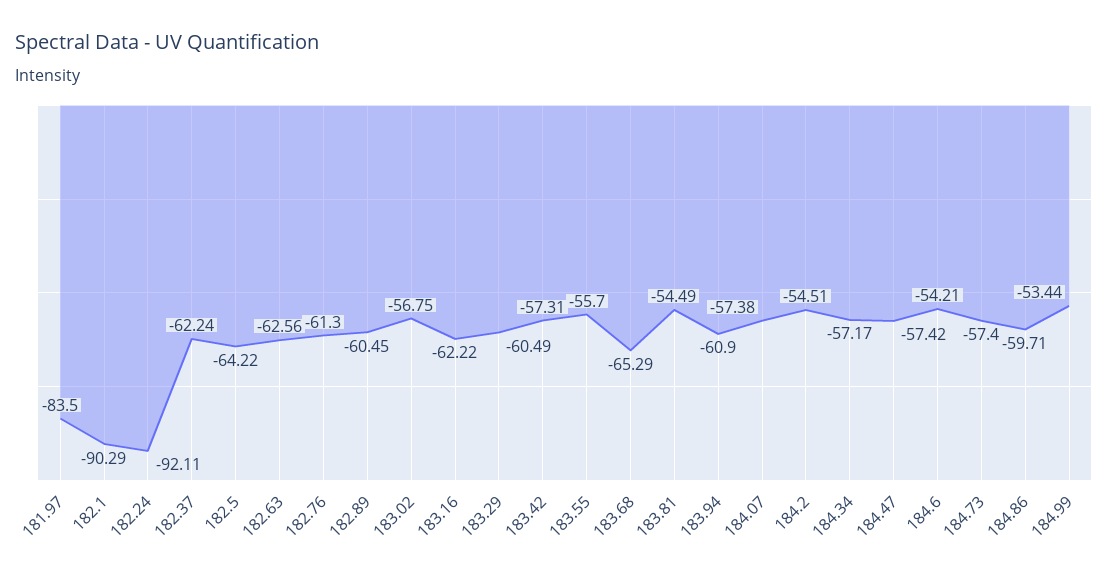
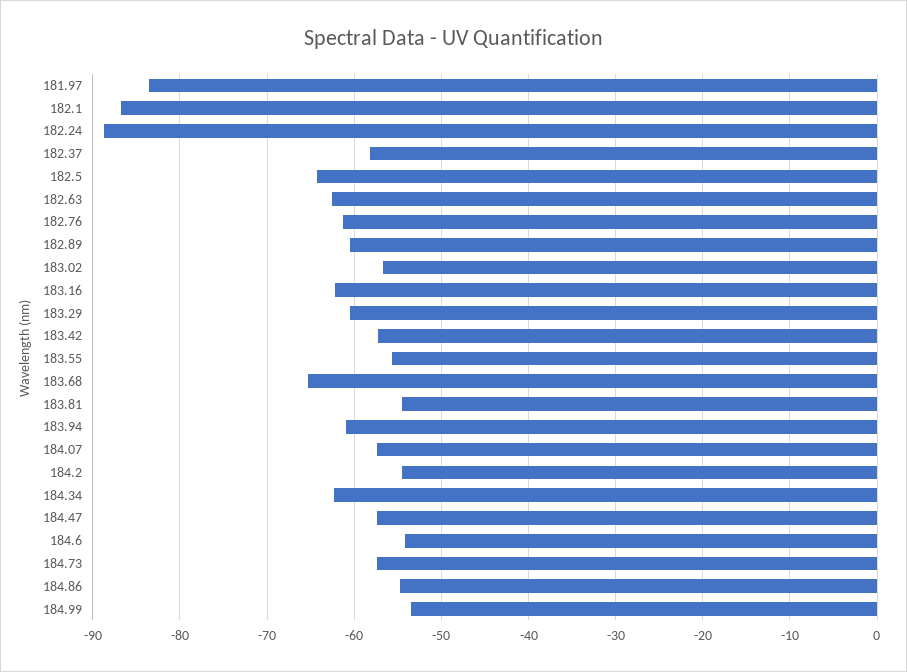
  {
    "181.97": -83.5,
-   "182.1": -90.29,
+   "182.1": -87,
-   "182.24": -92.11,
+   "182.24": -89,
-   "182.37": -62.24,
+   "182.37": -58,
    "182.5": -64.22,
    "182.63": -62.56,
    "182.76": -61.3,
    "182.89": -60.45,
    "183.02": -56.75,
    "183.16": -62.22,
    "183.29": -60.49,
    "183.42": -57.31,
    "183.55": -55.7,
    "183.68": -65.29,
    "183.81": -54.49,
    "183.94": -60.9,
    "184.07": -57.38,
    "184.2": -54.51,
-   "184.34": -57.17,
+   "184.34": -62,
    "184.47": -57.42,
    "184.6": -54.21,
    "184.73": -57.4,
-   "184.86": -59.71,
+   "184.86": -55,
    "184.99": -53.44
  }

